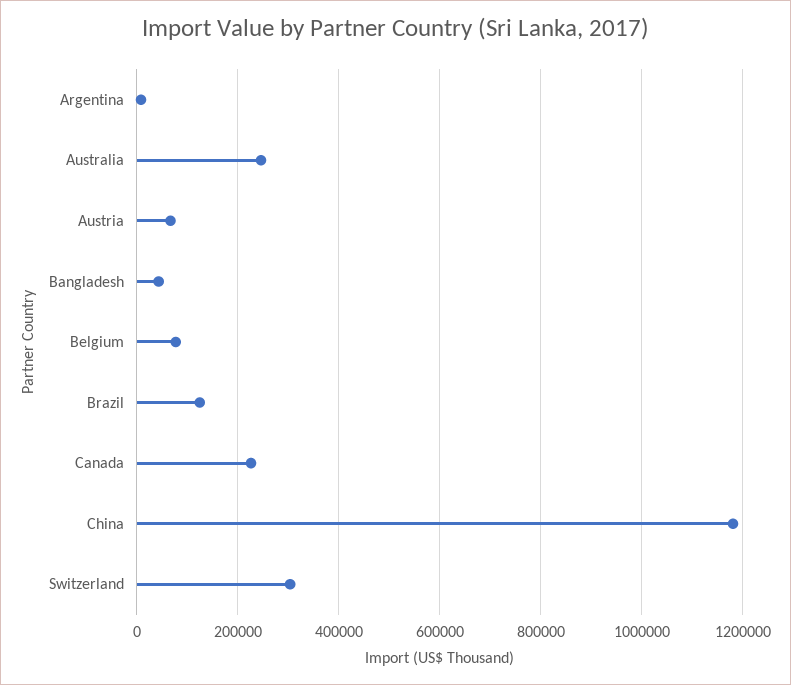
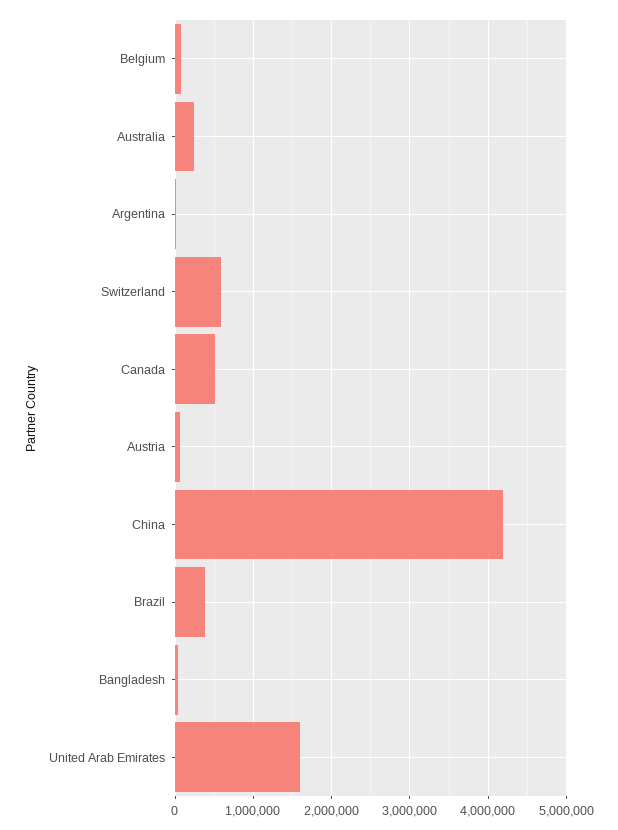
  {
    "Argentina": 0,
    "Australia": 240000,
    "Austria": 60000,
    "Bangladesh": 40000,
    "Belgium": 80000,
-   "Brazil": 120000,
+   "Brazil": 400000,
-   "Canada": 220000,
+   "Canada": 500000,
-   "China": 1180000,
+   "China": 4200000,
-   "Switzerland": 300000
+   "Switzerland": 600000,
+   "United Arab Emirates": 1600000
  }

